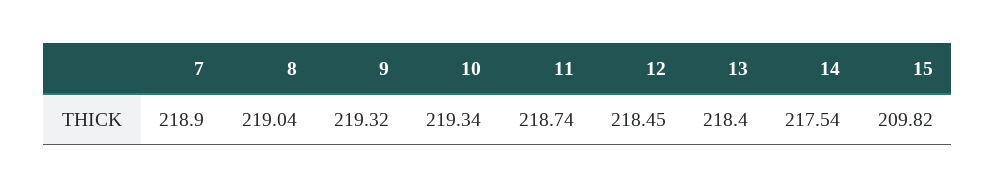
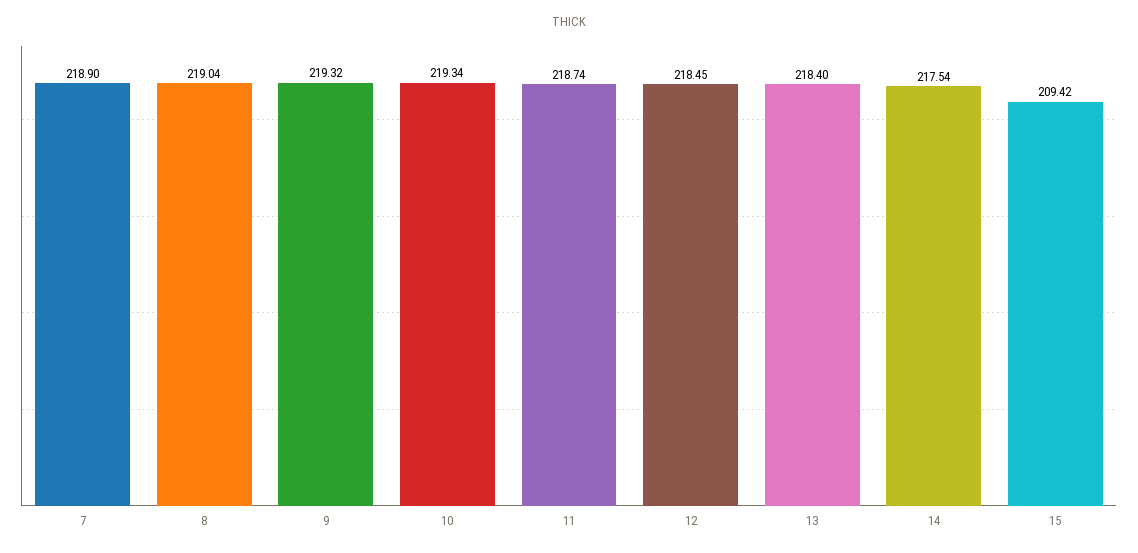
  {
    "7": 218.9,
    "8": 219.04,
    "9": 219.32,
    "10": 219.34,
    "11": 218.74,
    "12": 218.45,
    "13": 218.4,
    "14": 217.54,
-   "15": 209.82
+   "15": 209.42
  }

